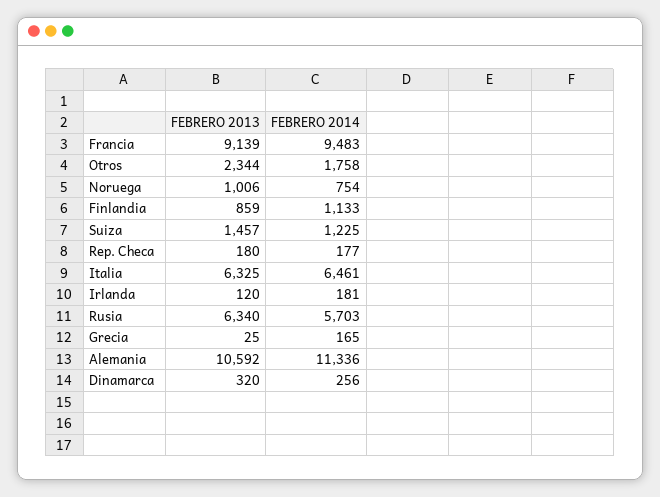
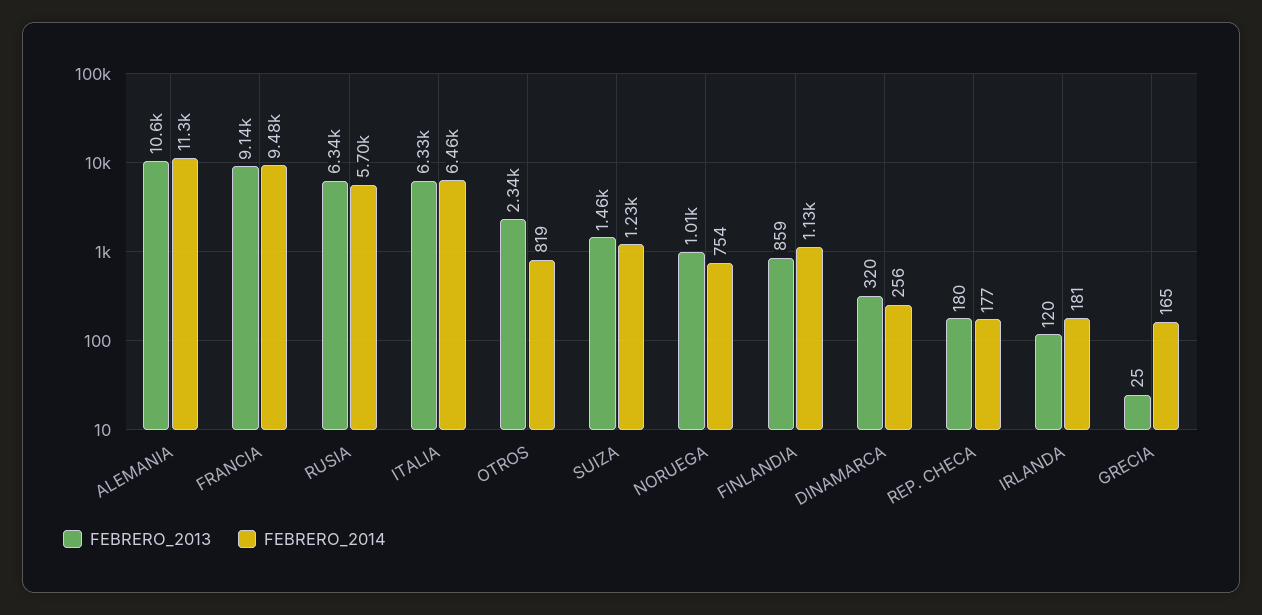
  {
    "FEBRERO 2013": {
      "Francia": 9139,
      "Otros": 2344,
      "Noruega": 1006,
      "Finlandia": 859,
      "Suiza": 1457,
      "Rep. Checa": 180,
      "Italia": 6325,
      "Irlanda": 120,
      "Rusia": 6340,
      "Grecia": 25,
      "Alemania": 10592,
      "Dinamarca": 320
    },
    "FEBRERO 2014": {
      "Francia": 9483,
-     "Otros": 1758,
+     "Otros": 819,
      "Noruega": 754,
      "Finlandia": 1133,
      "Suiza": 1225,
      "Rep. Checa": 177,
      "Italia": 6461,
      "Irlanda": 181,
      "Rusia": 5703,
      "Grecia": 165,
      "Alemania": 11336,
      "Dinamarca": 256
    }
  }

